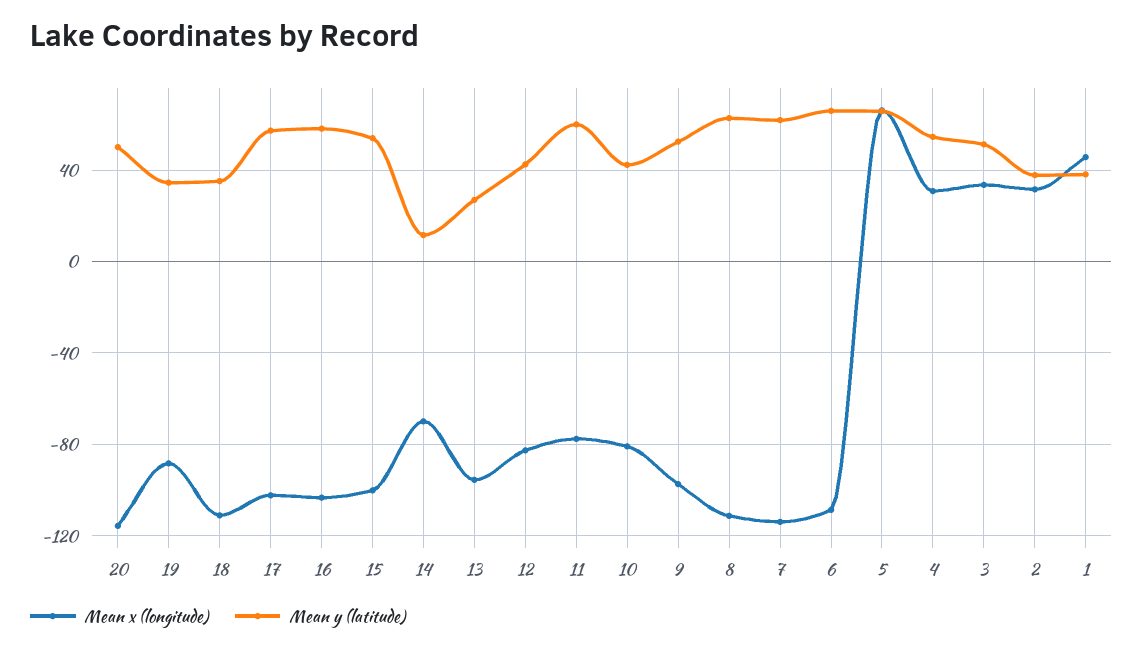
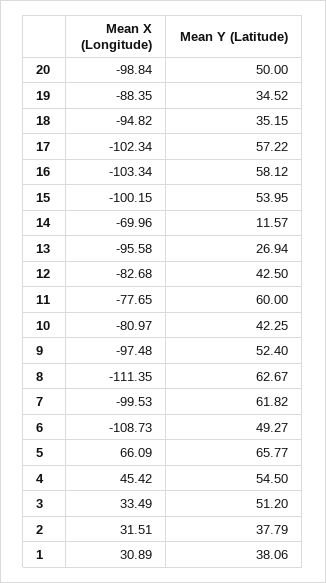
  {
    "Mean x (longitude)": {
-     "20": -115,
+     "20": -98.84,
      "19": -88.35,
-     "18": -110,
+     "18": -94.82,
      "17": -102.34,
      "16": -103.34,
      "15": -100.15,
      "14": -69.96,
      "13": -95.58,
      "12": -82.68,
      "11": -77.65,
      "10": -80.97,
      "9": -97.48,
      "8": -111.35,
-     "7": -115,
+     "7": -99.53,
      "6": -108.73,
      "5": 66.09,
-     "4": 30,
+     "4": 45.42,
      "3": 33.49,
      "2": 31.51,
-     "1": 45
+     "1": 30.89
    },
    "Mean y (latitude)": {
      "20": 50,
      "19": 34.52,
      "18": 35.15,
      "17": 57.22,
      "16": 58.12,
      "15": 53.95,
      "14": 11.57,
      "13": 26.94,
      "12": 42.5,
      "11": 60,
      "10": 42.25,
      "9": 52.4,
      "8": 62.67,
      "7": 61.82,
-     "6": 65,
+     "6": 49.27,
      "5": 65.77,
      "4": 54.5,
      "3": 51.2,
      "2": 37.79,
      "1": 38.06
    }
  }

